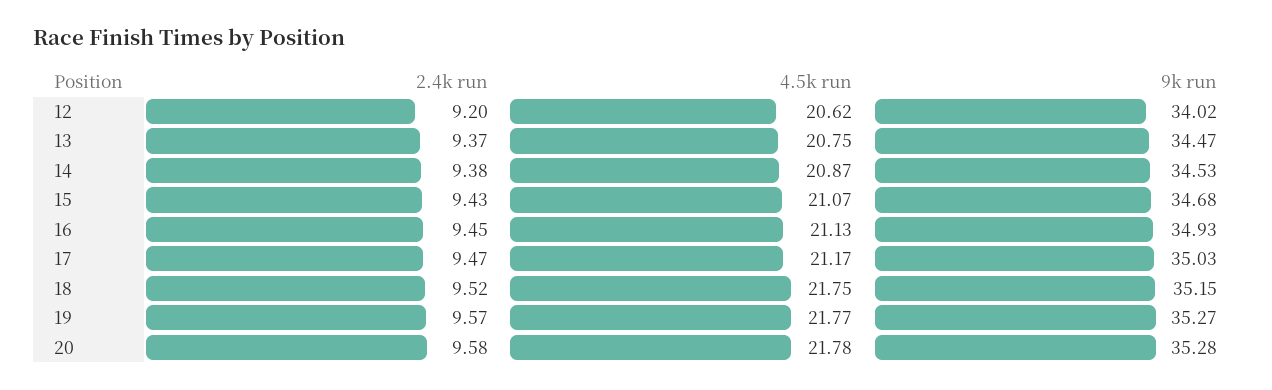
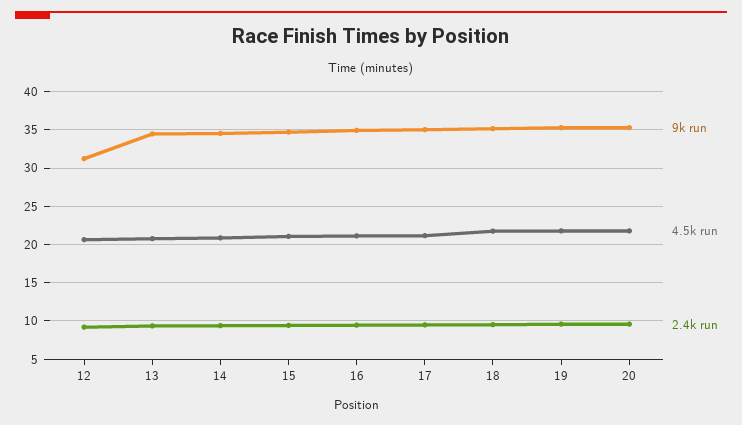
  {
    "2.4k run": {
      "12": 9.2,
      "13": 9.37,
      "14": 9.38,
      "15": 9.43,
      "16": 9.45,
      "17": 9.47,
      "18": 9.52,
      "19": 9.57,
      "20": 9.58
    },
    "4.5k run": {
      "12": 20.62,
      "13": 20.75,
      "14": 20.87,
      "15": 21.07,
      "16": 21.13,
      "17": 21.17,
      "18": 21.75,
      "19": 21.77,
      "20": 21.78
    },
    "9k run": {
-     "12": 34.02,
+     "12": 31,
      "13": 34.47,
      "14": 34.53,
      "15": 34.68,
      "16": 34.93,
      "17": 35.03,
      "18": 35.15,
      "19": 35.27,
      "20": 35.28
    }
  }

